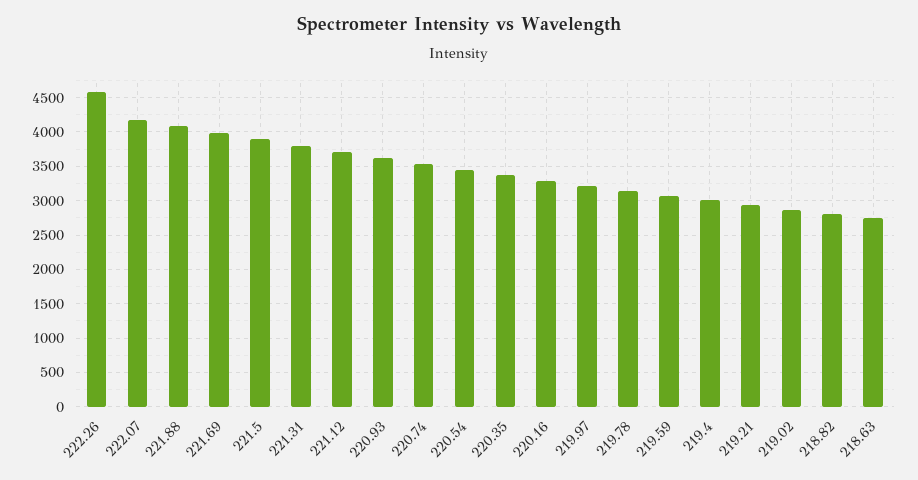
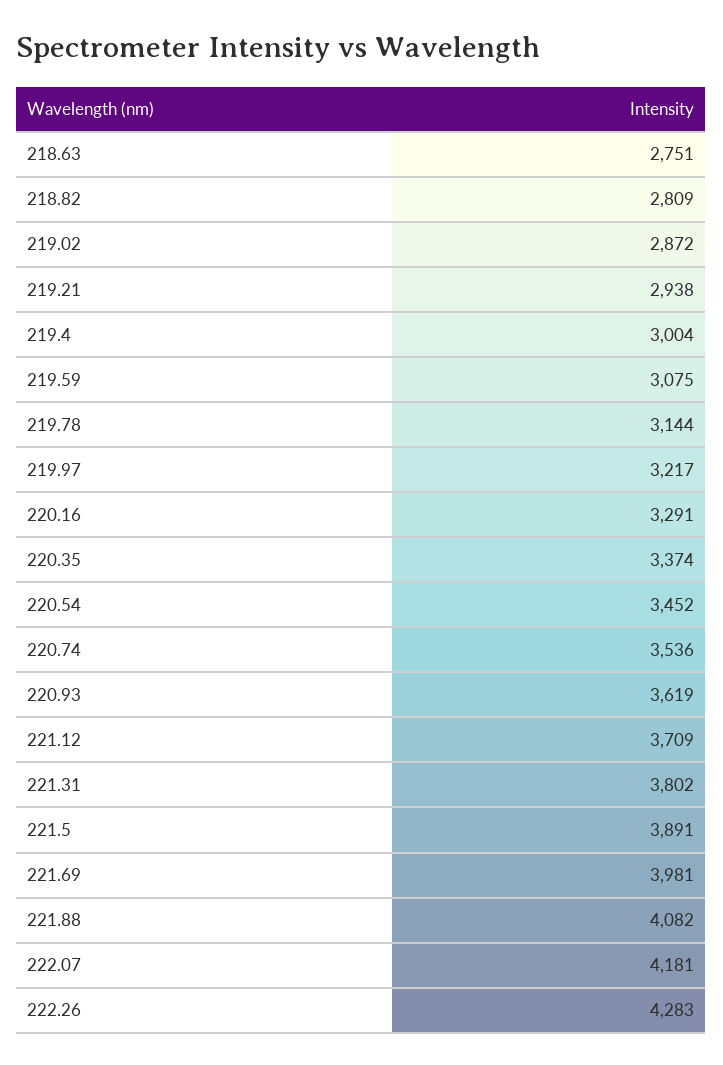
  {
-   "222.26": 4600,
+   "222.26": 4283,
    "222.07": 4181,
    "221.88": 4082,
    "221.69": 3981,
    "221.5": 3891,
    "221.31": 3802,
    "221.12": 3709,
    "220.93": 3619,
    "220.74": 3536,
    "220.54": 3452,
    "220.35": 3374,
    "220.16": 3291,
    "219.97": 3217,
    "219.78": 3144,
    "219.59": 3075,
    "219.4": 3004,
    "219.21": 2938,
    "219.02": 2872,
    "218.82": 2809,
    "218.63": 2751
  }

